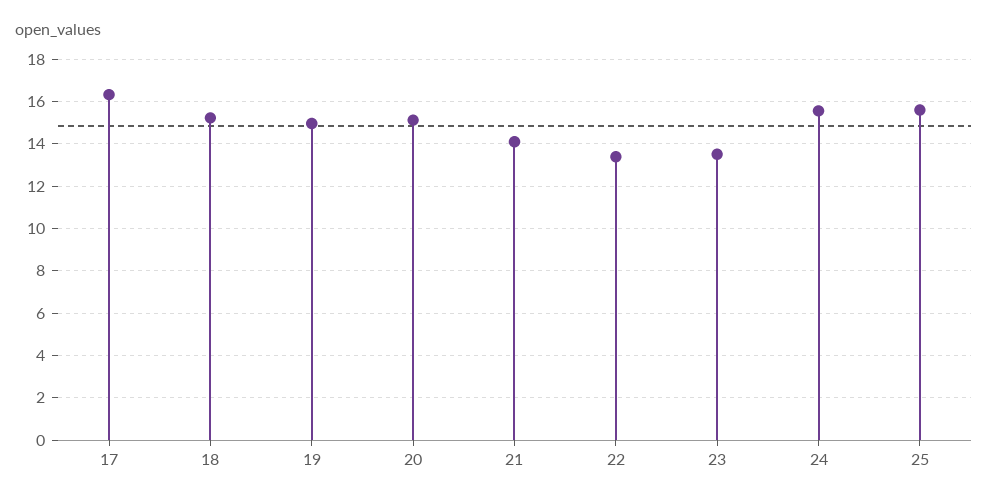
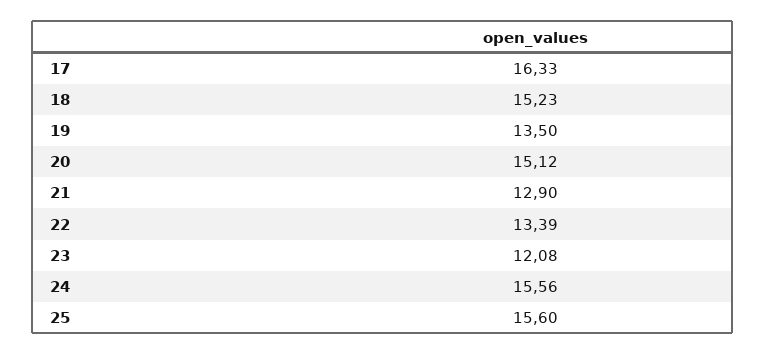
  {
    "17": 16.33,
    "18": 15.23,
-   "19": 15,
+   "19": 13.5,
    "20": 15.12,
-   "21": 14,
+   "21": 12.9,
    "22": 13.39,
-   "23": 13.5,
+   "23": 12.08,
    "24": 15.56,
    "25": 15.6
  }

